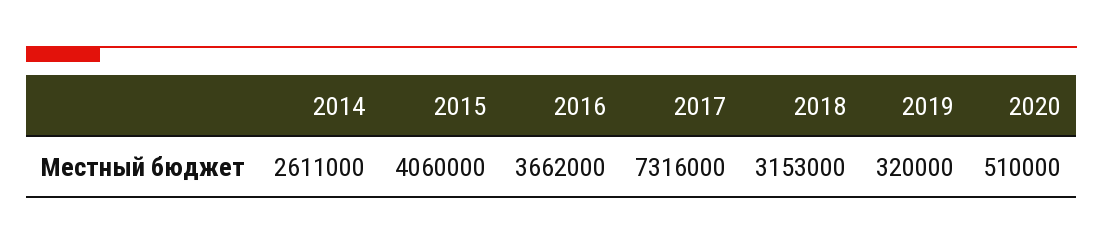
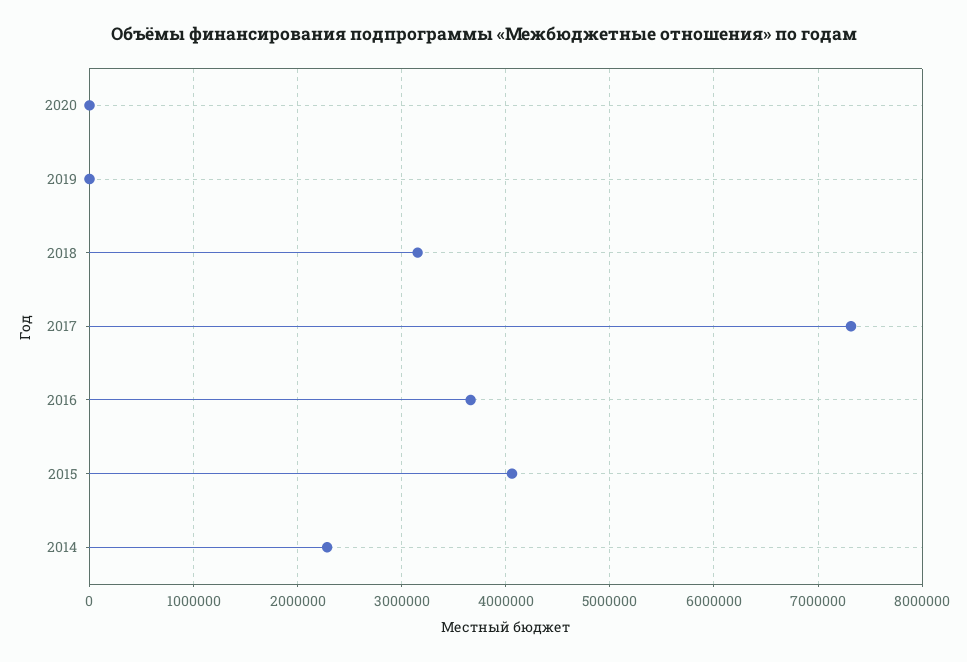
  {
-   "2014": 2611000,
+   "2014": 2300000,
    "2015": 4060000,
    "2016": 3662000,
    "2017": 7316000,
    "2018": 3153000,
-   "2019": 320000,
+   "2019": 0,
-   "2020": 510000
+   "2020": 0
  }

